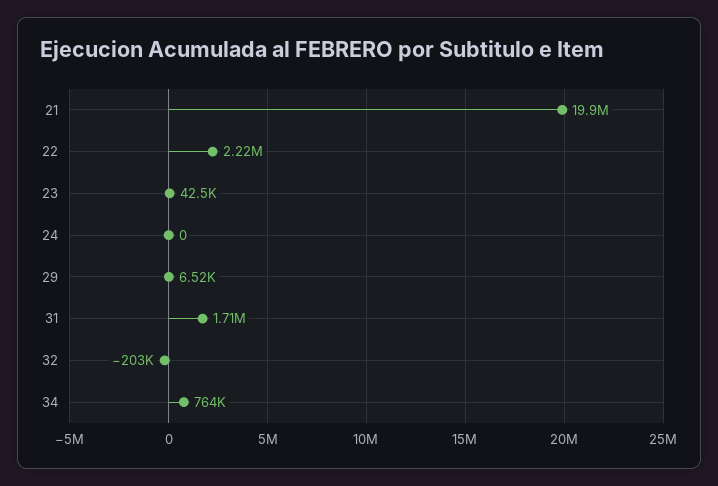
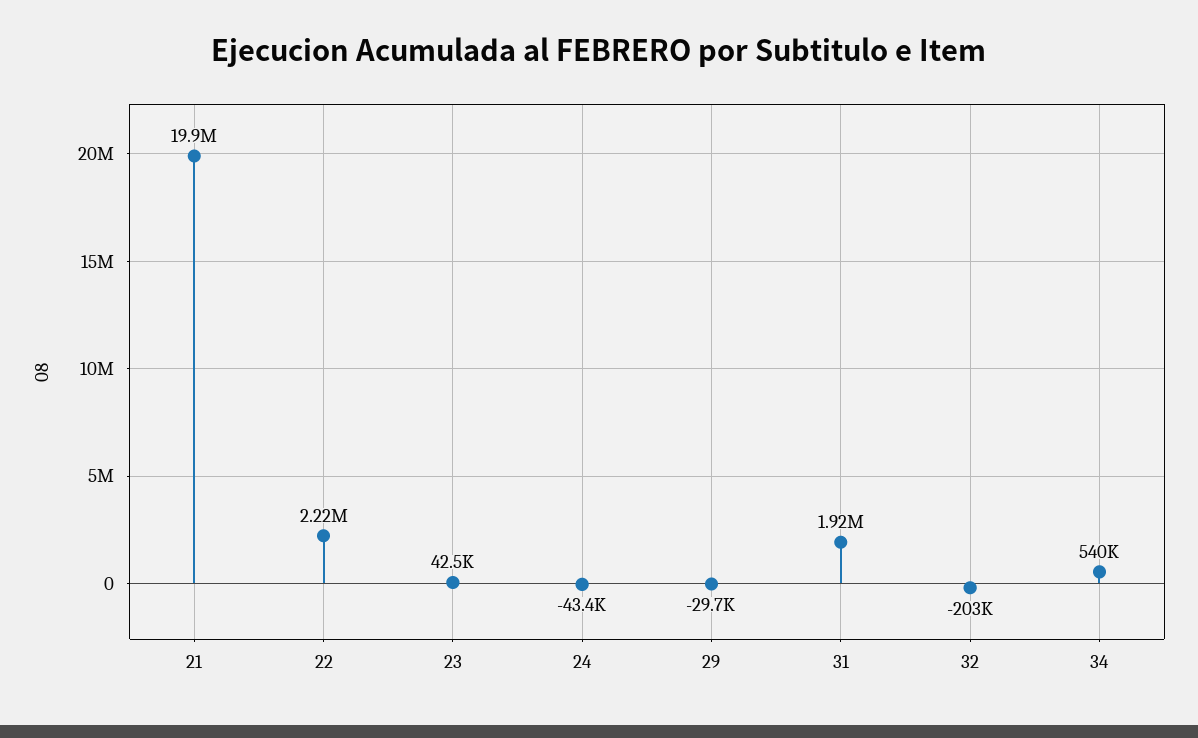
  {
    "21": 19900000,
    "22": 2220000,
    "23": 42500,
-   "24": 0,
+   "24": -43400,
-   "29": 6520,
+   "29": -29700,
-   "31": 1710000,
+   "31": 1920000,
    "32": -203000,
-   "34": 764000
+   "34": 540000
  }

